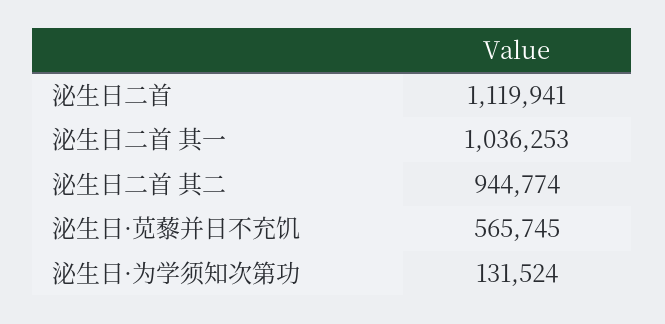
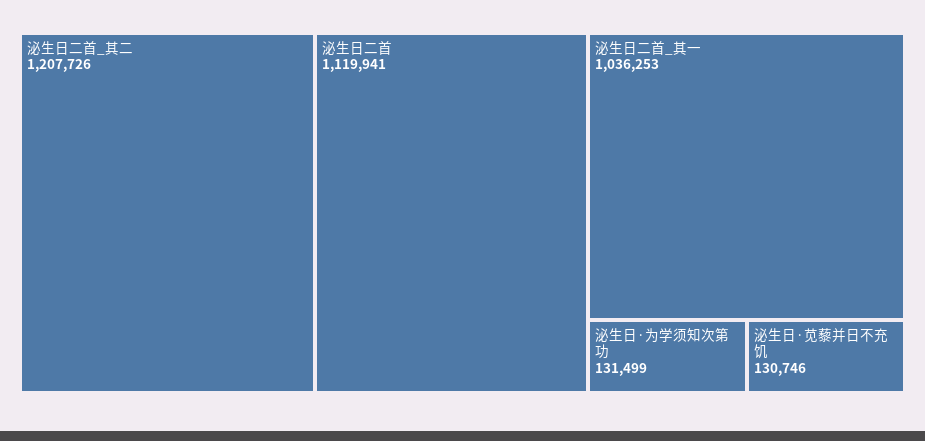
  {
    "泌生日二首": 1119941,
    "泌生日二首 其一": 1036253,
-   "泌生日二首 其二": 944774,
+   "泌生日二首 其二": 1207726,
-   "泌生日·苋藜并日不充饥": 565745,
+   "泌生日·苋藜并日不充饥": 130746,
-   "泌生日·为学须知次第功": 131524
+   "泌生日·为学须知次第功": 131499
  }

